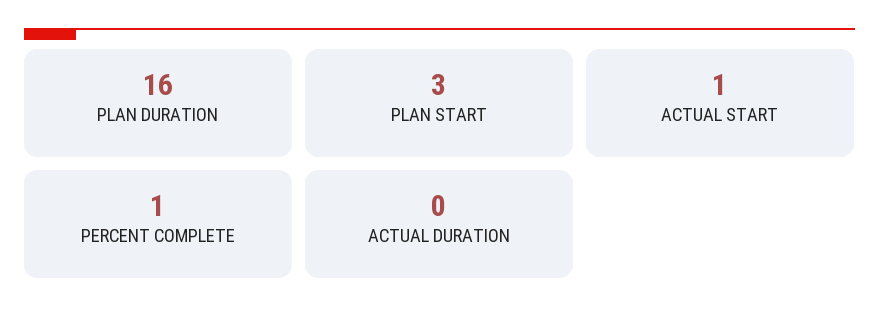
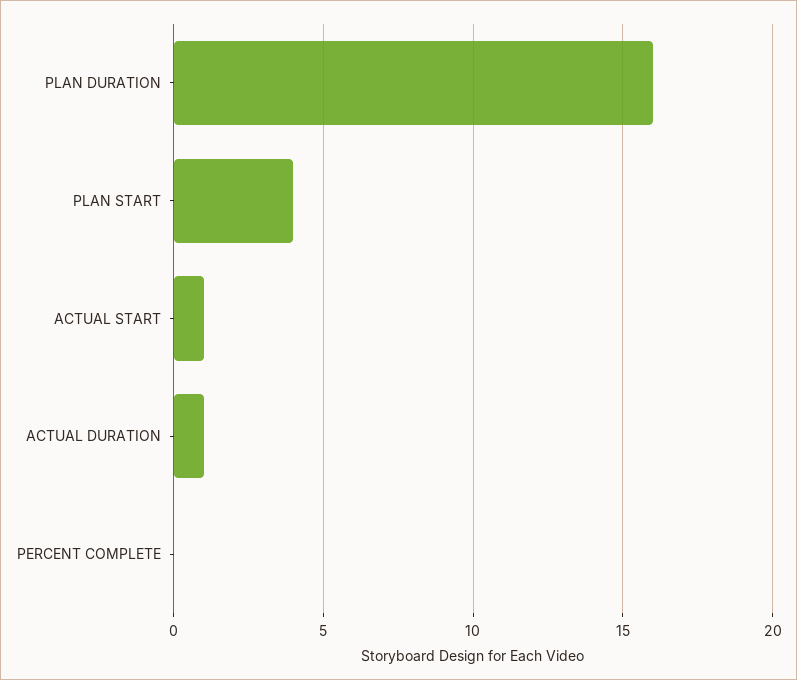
  {
    "PLAN DURATION": 16,
-   "PLAN START": 3,
+   "PLAN START": 4,
    "ACTUAL START": 1,
-   "PERCENT COMPLETE": 1,
+   "PERCENT COMPLETE": 0,
-   "ACTUAL DURATION": 0
+   "ACTUAL DURATION": 1
  }

